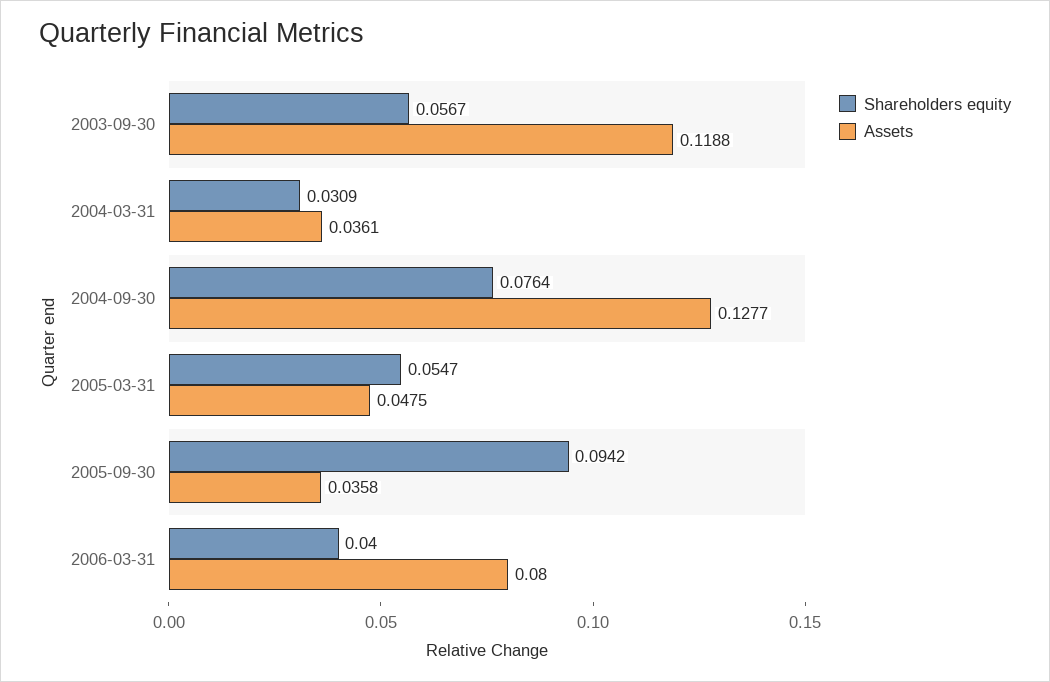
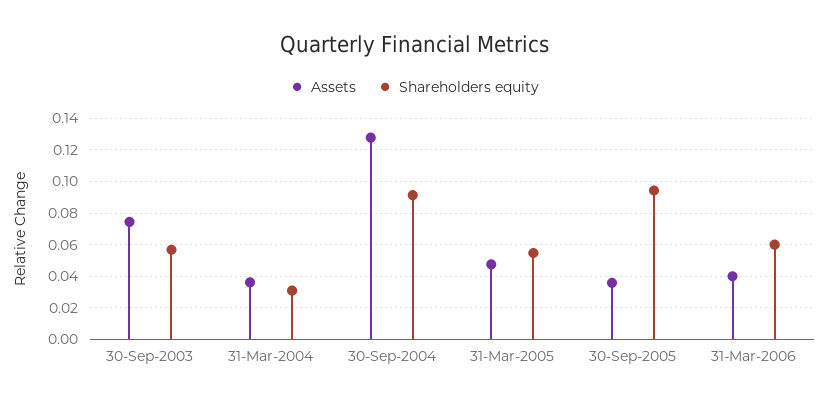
  {
    "Shareholders equity": {
      "2003-09-30": 0.0567,
      "2004-03-31": 0.0309,
-     "2004-09-30": 0.0764,
+     "2004-09-30": 0.09,
      "2005-03-31": 0.0547,
      "2005-09-30": 0.0942,
-     "2006-03-31": 0.04
+     "2006-03-31": 0.06
    },
    "Assets": {
-     "2003-09-30": 0.1188,
+     "2003-09-30": 0.075,
      "2004-03-31": 0.0361,
      "2004-09-30": 0.1277,
      "2005-03-31": 0.0475,
      "2005-09-30": 0.0358,
-     "2006-03-31": 0.08
+     "2006-03-31": 0.04
    }
  }

